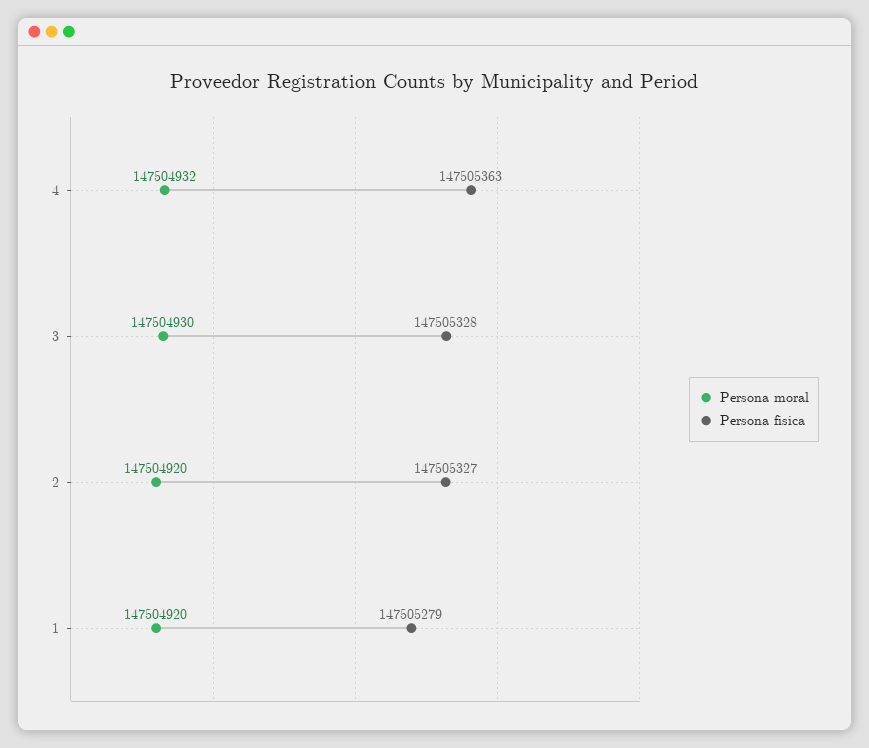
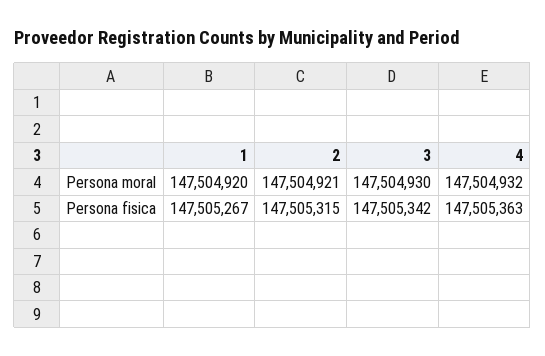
  {
    "Persona moral": {
      "4": 147504932,
      "3": 147504930,
-     "2": 147504920,
+     "2": 147504921,
      "1": 147504920
    },
    "Persona fisica": {
      "4": 147505363,
-     "3": 147505328,
+     "3": 147505342,
-     "2": 147505327,
+     "2": 147505315,
-     "1": 147505279
+     "1": 147505267
    }
  }

